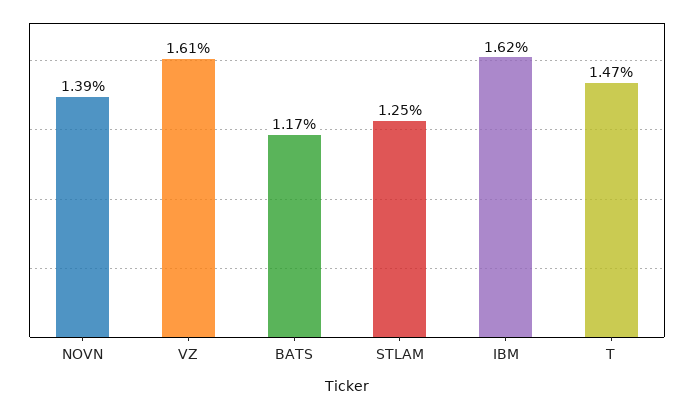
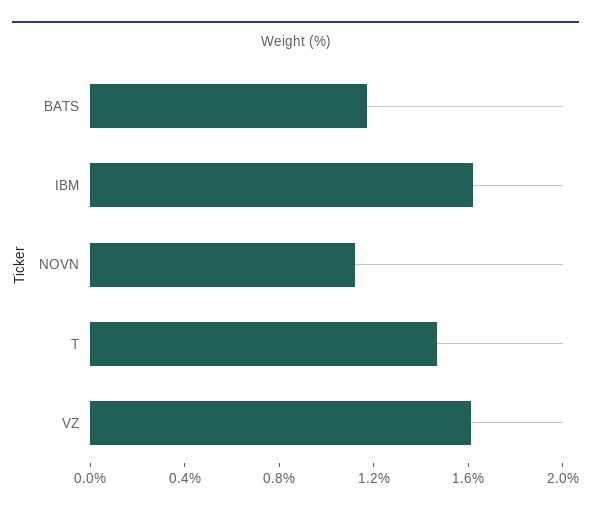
  {
-   "NOVN": 1.39,
+   "NOVN": 1.1,
    "VZ": 1.61,
    "BATS": 1.17,
-   "STLAM": 1.25,
    "IBM": 1.62,
    "T": 1.47
  }

